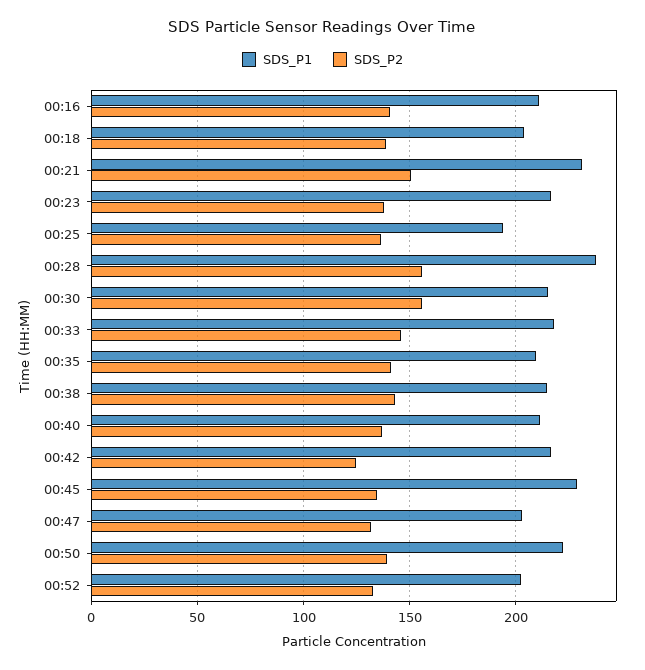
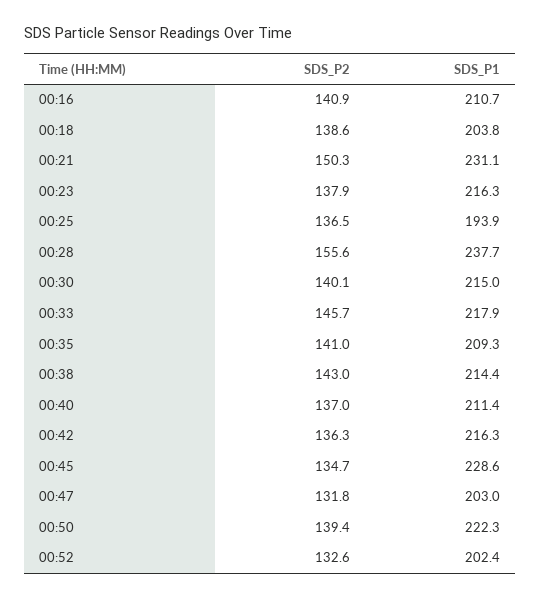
  {
    "SDS_P1": {
      "00:16": 210.7,
      "00:18": 203.8,
      "00:21": 231.1,
      "00:23": 216.3,
      "00:25": 193.9,
      "00:28": 237.7,
      "00:30": 215,
      "00:33": 217.9,
      "00:35": 209.3,
      "00:38": 214.4,
      "00:40": 211.4,
      "00:42": 216.3,
      "00:45": 228.6,
      "00:47": 203,
      "00:50": 222.3,
      "00:52": 202.4
    },
    "SDS_P2": {
      "00:16": 140.9,
      "00:18": 138.6,
      "00:21": 150.3,
      "00:23": 137.9,
      "00:25": 136.5,
      "00:28": 155.6,
-     "00:30": 155,
+     "00:30": 140.1,
      "00:33": 145.7,
      "00:35": 141,
      "00:38": 143,
      "00:40": 137,
-     "00:42": 125,
+     "00:42": 136.3,
      "00:45": 134.7,
      "00:47": 131.8,
      "00:50": 139.4,
      "00:52": 132.6
    }
  }

